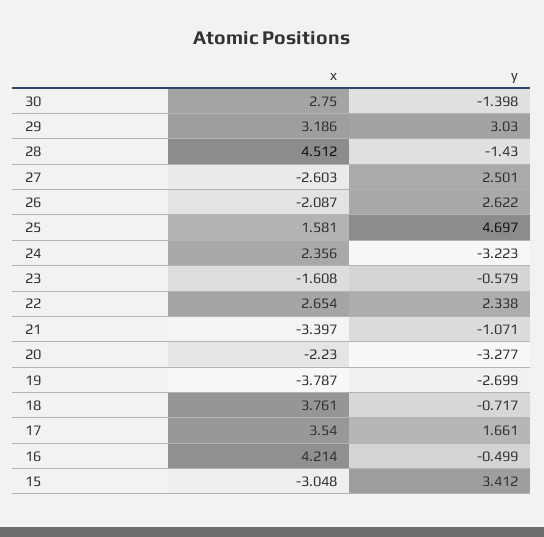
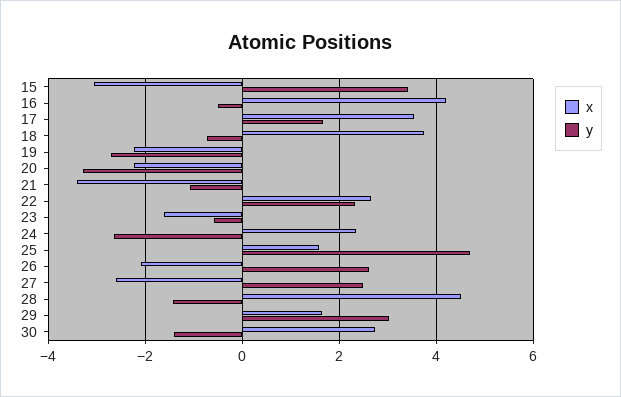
  {
    "x": {
      "30": 2.75,
-     "29": 3.186,
+     "29": 1.6,
      "28": 4.512,
      "27": -2.603,
      "26": -2.087,
      "25": 1.581,
      "24": 2.356,
      "23": -1.608,
      "22": 2.654,
      "21": -3.397,
      "20": -2.23,
-     "19": -3.787,
+     "19": -2.2,
      "18": 3.761,
      "17": 3.54,
      "16": 4.214,
      "15": -3.048
    },
    "y": {
      "30": -1.398,
      "29": 3.03,
      "28": -1.43,
      "27": 2.501,
      "26": 2.622,
      "25": 4.697,
-     "24": -3.223,
+     "24": -2.6,
      "23": -0.579,
      "22": 2.338,
      "21": -1.071,
      "20": -3.277,
      "19": -2.699,
      "18": -0.717,
      "17": 1.661,
      "16": -0.499,
      "15": 3.412
    }
  }

